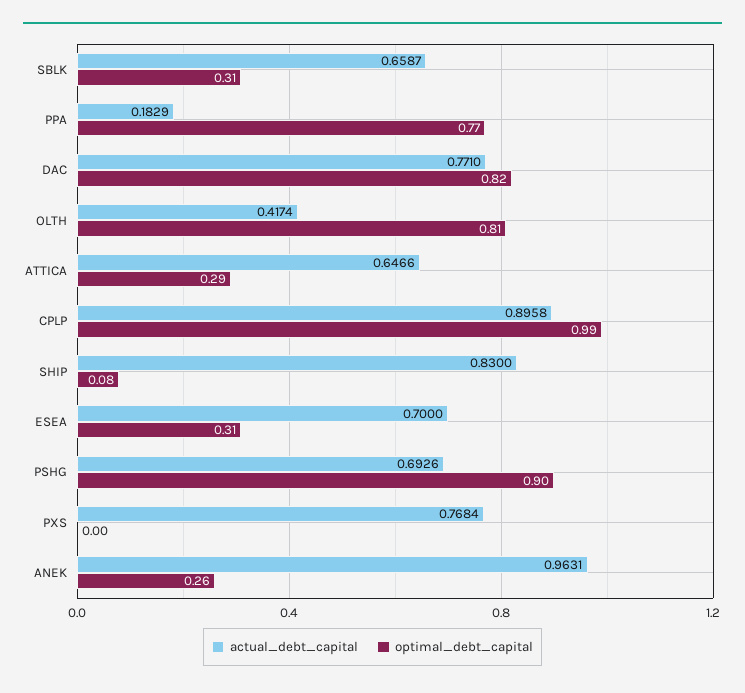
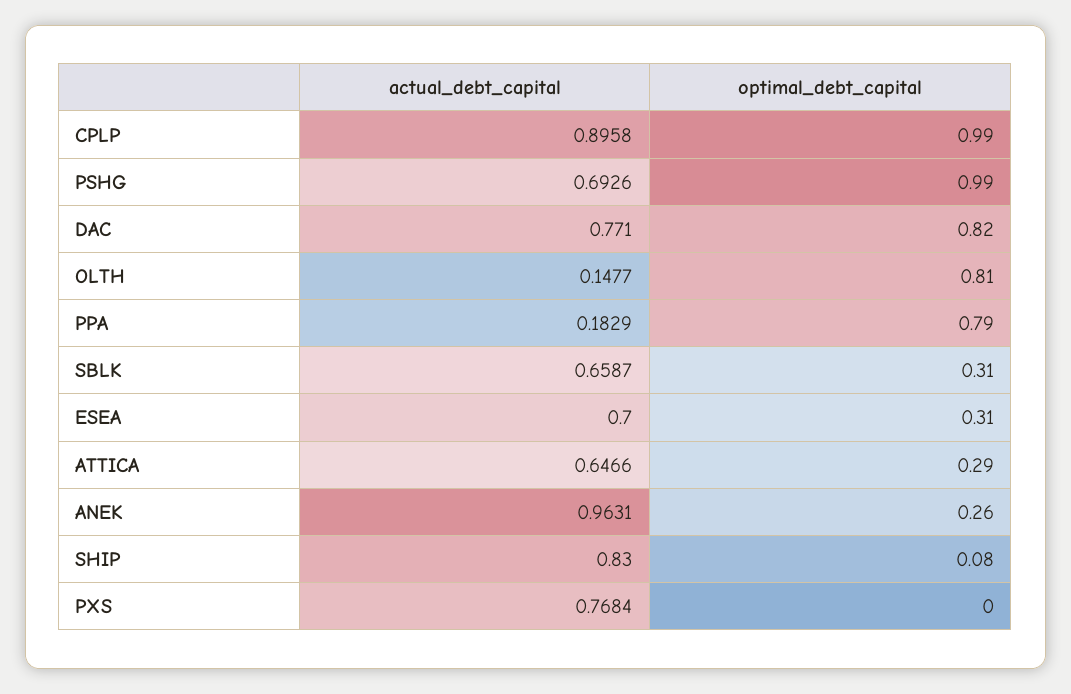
  {
    "actual_debt_capital": {
      "SBLK": 0.6587,
      "PPA": 0.1829,
      "DAC": 0.771,
-     "OLTH": 0.4174,
+     "OLTH": 0.1477,
      "ATTICA": 0.6466,
      "CPLP": 0.8958,
      "SHIP": 0.83,
      "ESEA": 0.7,
      "PSHG": 0.6926,
      "PXS": 0.7684,
      "ANEK": 0.9631
    },
    "optimal_debt_capital": {
      "SBLK": 0.31,
-     "PPA": 0.77,
+     "PPA": 0.79,
      "DAC": 0.82,
      "OLTH": 0.81,
      "ATTICA": 0.29,
      "CPLP": 0.99,
      "SHIP": 0.08,
      "ESEA": 0.31,
-     "PSHG": 0.9,
+     "PSHG": 0.99,
      "PXS": 0,
      "ANEK": 0.26
    }
  }

